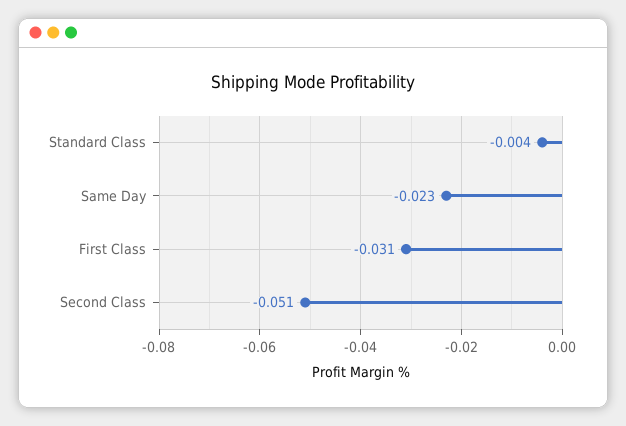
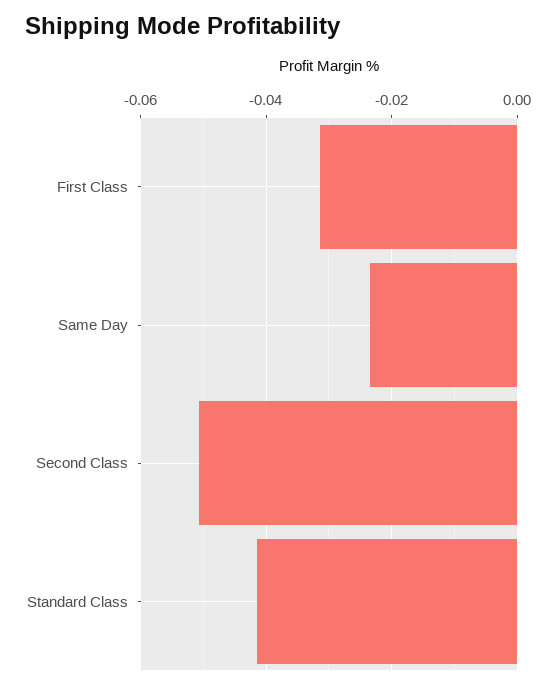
  {
-   "Standard Class": -0.004,
+   "Standard Class": -0.042,
    "Same Day": -0.023,
    "First Class": -0.031,
    "Second Class": -0.051
  }

